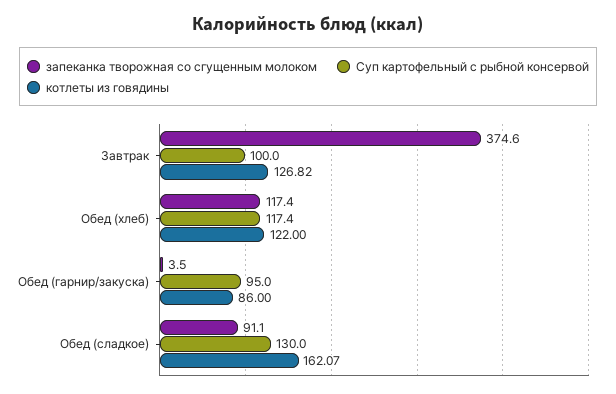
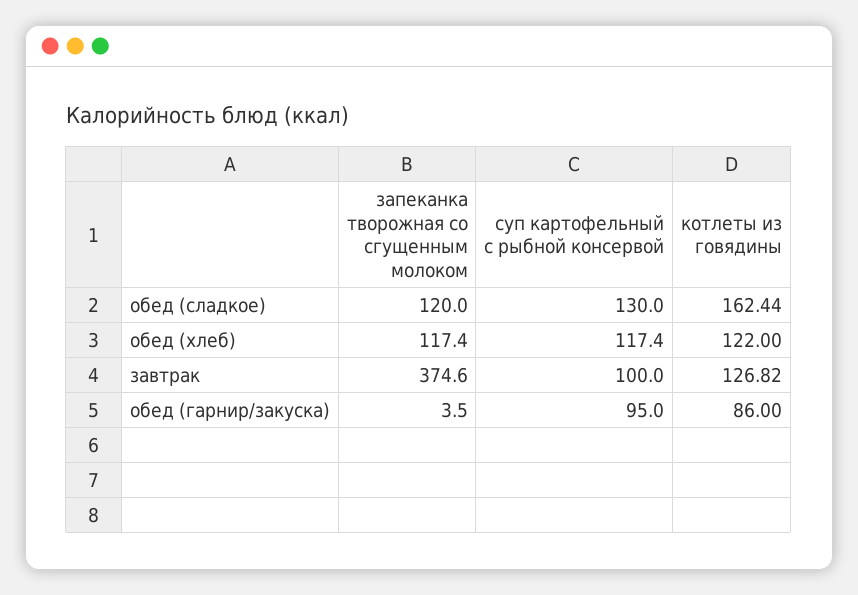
  {
    "запеканка творожная со сгущенным молоком": {
      "Завтрак": 374.6,
      "Обед (хлеб)": 117.4,
      "Обед (гарнир/закуска)": 3.5,
-     "Обед (сладкое)": 91.1
+     "Обед (сладкое)": 120
    },
    "Суп картофельный с рыбной консервой": {
      "Завтрак": 100,
      "Обед (хлеб)": 117.4,
      "Обед (гарнир/закуска)": 95,
      "Обед (сладкое)": 130
    },
    "котлеты из говядины": {
      "Завтрак": 126.82,
      "Обед (хлеб)": 122,
      "Обед (гарнир/закуска)": 86,
-     "Обед (сладкое)": 162.07
+     "Обед (сладкое)": 162.44
    }
  }

